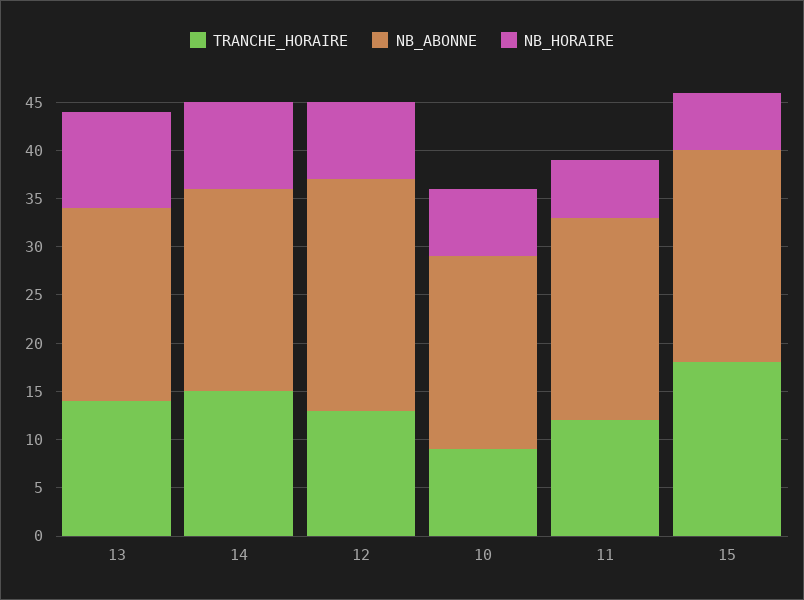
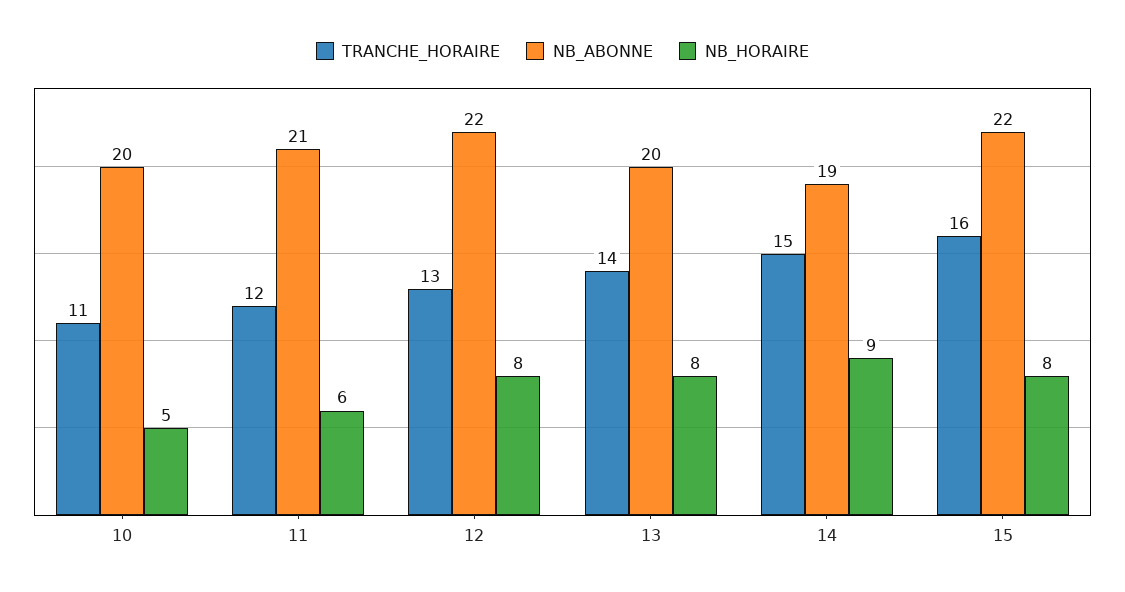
  {
    "TRANCHE_HORAIRE": {
      "13": 14,
      "14": 15,
      "12": 13,
-     "10": 9,
+     "10": 11,
      "11": 12,
-     "15": 18
+     "15": 16
    },
    "NB_ABONNE": {
      "13": 20,
-     "14": 21,
+     "14": 19,
-     "12": 24,
+     "12": 22,
      "10": 20,
      "11": 21,
      "15": 22
    },
    "NB_HORAIRE": {
-     "13": 10,
+     "13": 8,
      "14": 9,
      "12": 8,
-     "10": 7,
+     "10": 5,
      "11": 6,
-     "15": 6
+     "15": 8
    }
  }

